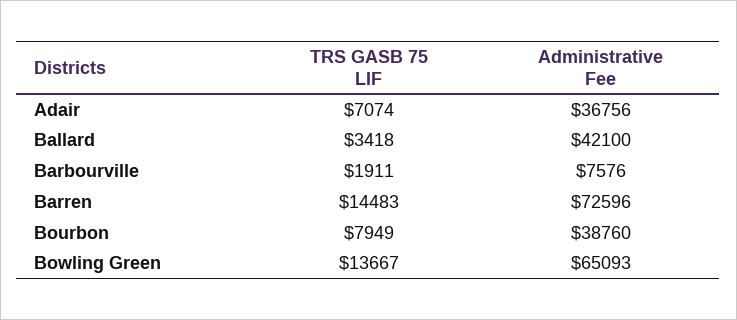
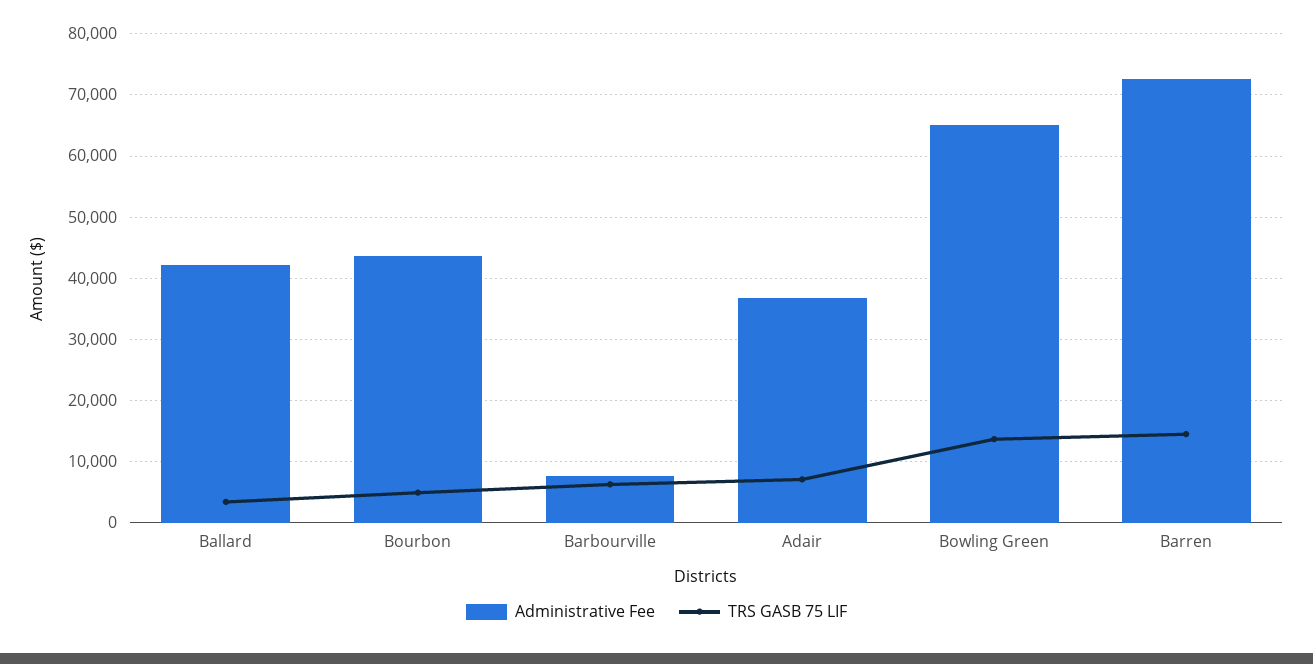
  {
    "TRS GASB 75 LIF": {
      "Adair": 7074,
      "Ballard": 3418,
-     "Barbourville": 1911,
+     "Barbourville": 6000,
      "Barren": 14483,
-     "Bourbon": 7949,
+     "Bourbon": 5000,
      "Bowling Green": 13667
    },
    "Administrative Fee": {
      "Adair": 36756,
      "Ballard": 42100,
      "Barbourville": 7576,
      "Barren": 72596,
-     "Bourbon": 38760,
+     "Bourbon": 44000,
      "Bowling Green": 65093
    }
  }

